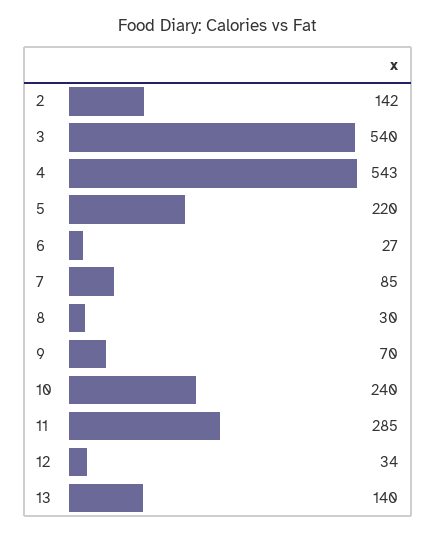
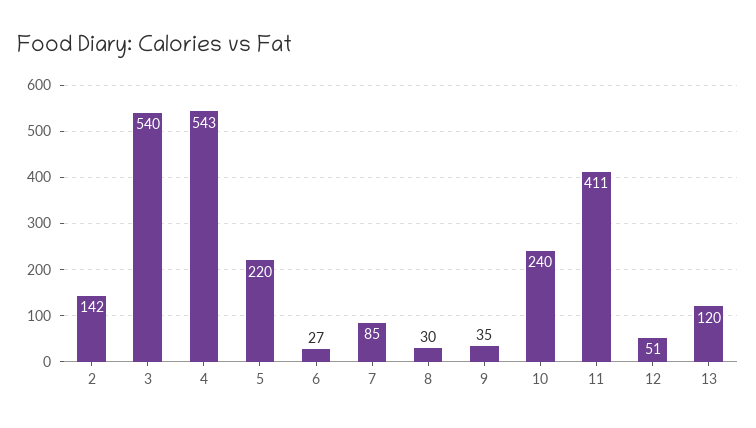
  {
    "2": 142,
    "3": 540,
    "4": 543,
    "5": 220,
    "6": 27,
    "7": 85,
    "8": 30,
-   "9": 70,
+   "9": 35,
    "10": 240,
-   "11": 285,
+   "11": 411,
-   "12": 34,
+   "12": 51,
-   "13": 140
+   "13": 120
  }

